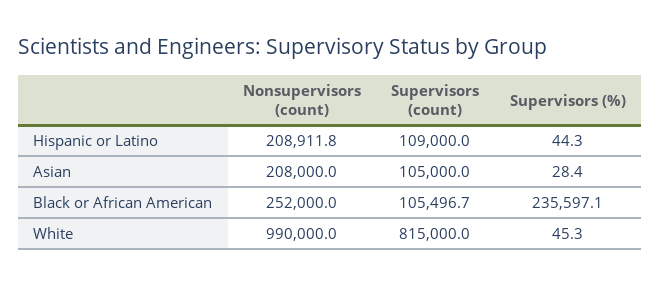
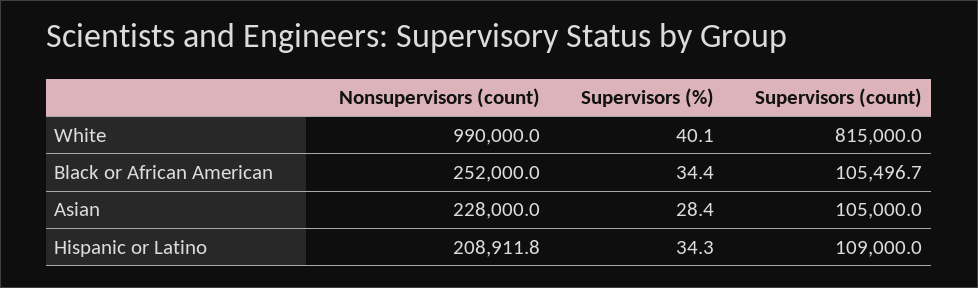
  {
    "Nonsupervisors (count)": {
      "Hispanic or Latino": 208911.8,
-     "Asian": 208000,
+     "Asian": 228000,
      "Black or African American": 252000,
      "White": 990000
    },
    "Supervisors (count)": {
      "Hispanic or Latino": 109000,
      "Asian": 105000,
      "Black or African American": 105496.7,
      "White": 815000
    },
    "Supervisors (%)": {
-     "Hispanic or Latino": 44.3,
+     "Hispanic or Latino": 34.3,
      "Asian": 28.4,
-     "Black or African American": 235597.1,
+     "Black or African American": 34.4,
-     "White": 45.3
+     "White": 40.1
    }
  }

